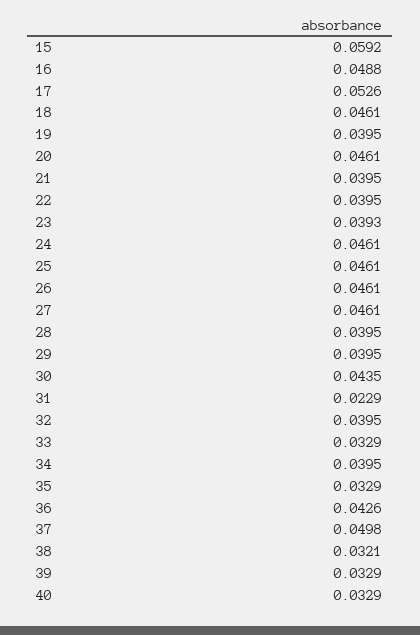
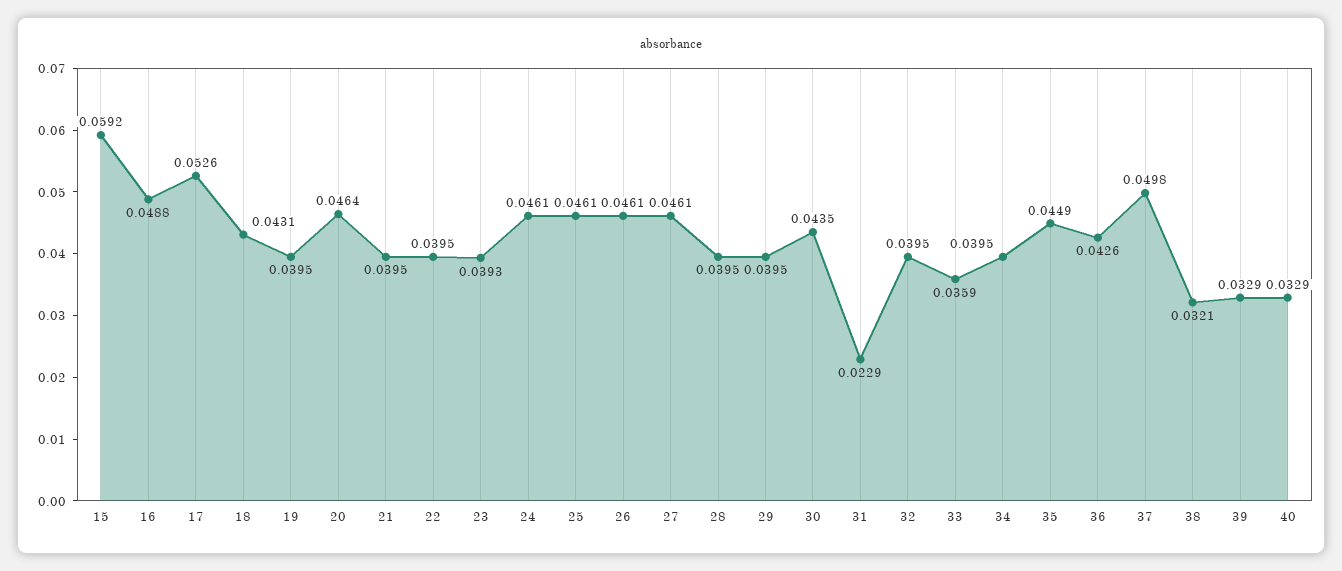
  {
    "15": 0.0592,
    "16": 0.0488,
    "17": 0.0526,
-   "18": 0.0461,
+   "18": 0.0431,
    "19": 0.0395,
-   "20": 0.0461,
+   "20": 0.0464,
    "21": 0.0395,
    "22": 0.0395,
    "23": 0.0393,
    "24": 0.0461,
    "25": 0.0461,
    "26": 0.0461,
    "27": 0.0461,
    "28": 0.0395,
    "29": 0.0395,
    "30": 0.0435,
    "31": 0.0229,
    "32": 0.0395,
-   "33": 0.0329,
+   "33": 0.0359,
    "34": 0.0395,
-   "35": 0.0329,
+   "35": 0.0449,
    "36": 0.0426,
    "37": 0.0498,
    "38": 0.0321,
    "39": 0.0329,
    "40": 0.0329
  }

